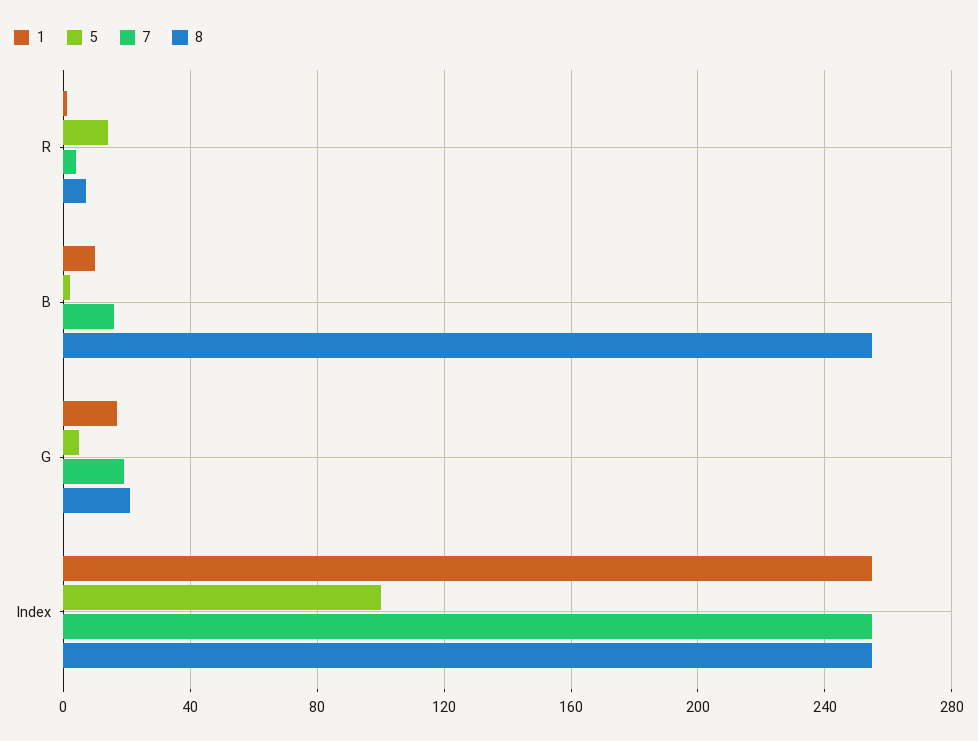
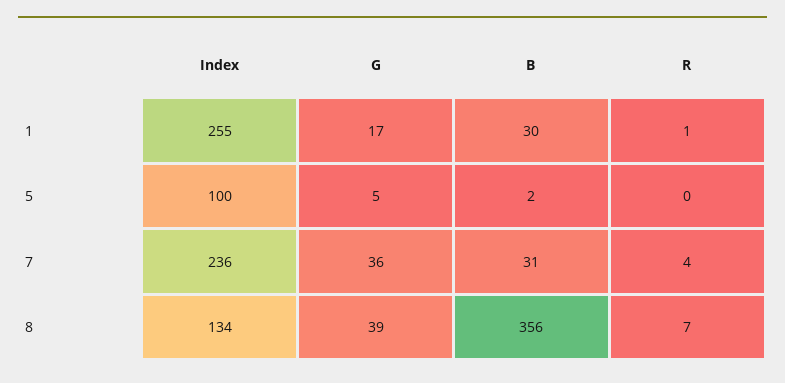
  {
    "1": {
      "R": 1,
-     "B": 10,
+     "B": 30,
      "G": 17,
      "Index": 255
    },
    "5": {
-     "R": 15,
+     "R": 0,
      "B": 2,
      "G": 5,
      "Index": 100
    },
    "7": {
      "R": 4,
-     "B": 15,
+     "B": 31,
-     "G": 20,
+     "G": 36,
-     "Index": 255
+     "Index": 236
    },
    "8": {
      "R": 7,
-     "B": 255,
+     "B": 356,
-     "G": 20,
+     "G": 39,
-     "Index": 255
+     "Index": 134
    }
  }

